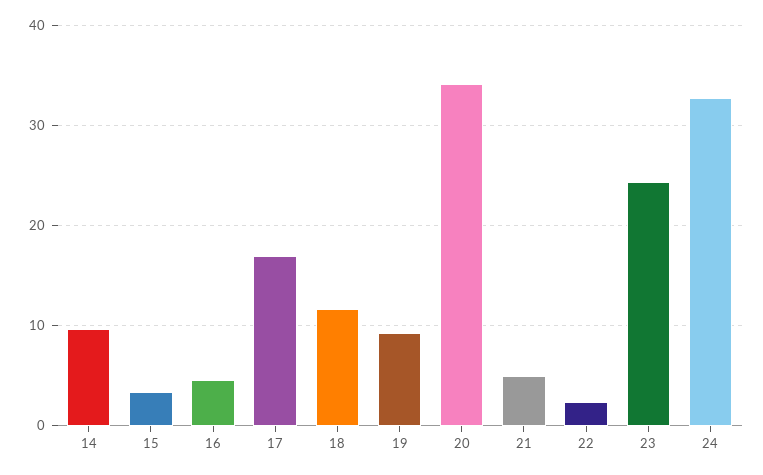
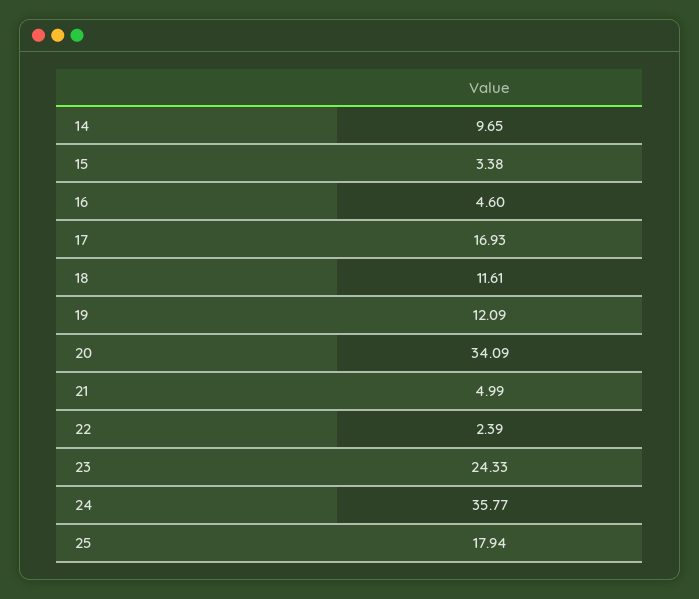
  {
    "14": 9.65,
    "15": 3.38,
    "16": 4.6,
    "17": 16.93,
    "18": 11.61,
-   "19": 9,
+   "19": 12.09,
    "20": 34.09,
    "21": 4.99,
    "22": 2.39,
    "23": 24.33,
-   "24": 33
+   "24": 35.77,
+   "25": 17.94
  }

